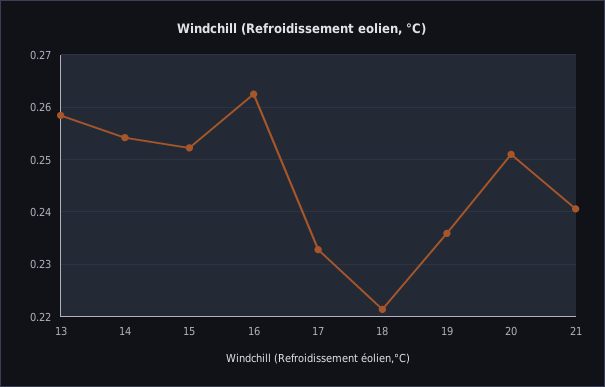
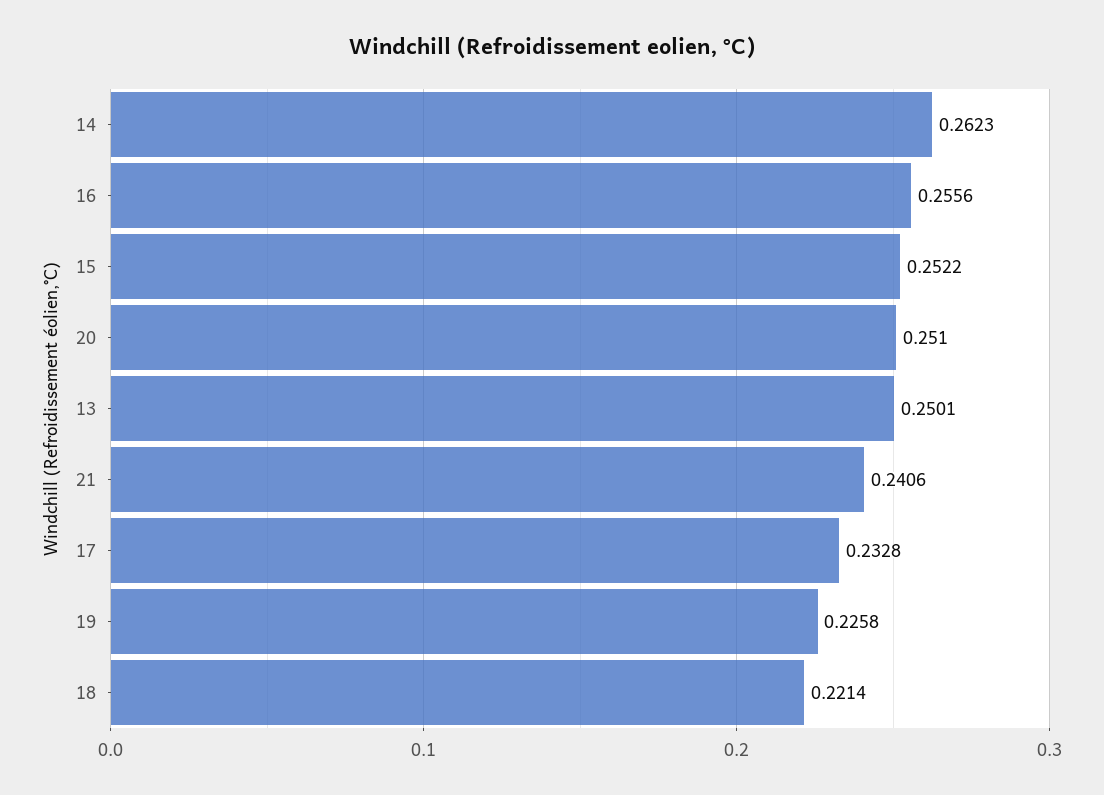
  {
-   "13": 0.258,
+   "13": 0.2501,
-   "14": 0.254,
+   "14": 0.2623,
    "15": 0.2522,
-   "16": 0.262,
+   "16": 0.2556,
    "17": 0.2328,
    "18": 0.2214,
-   "19": 0.236,
+   "19": 0.2258,
    "20": 0.251,
    "21": 0.2406
  }

